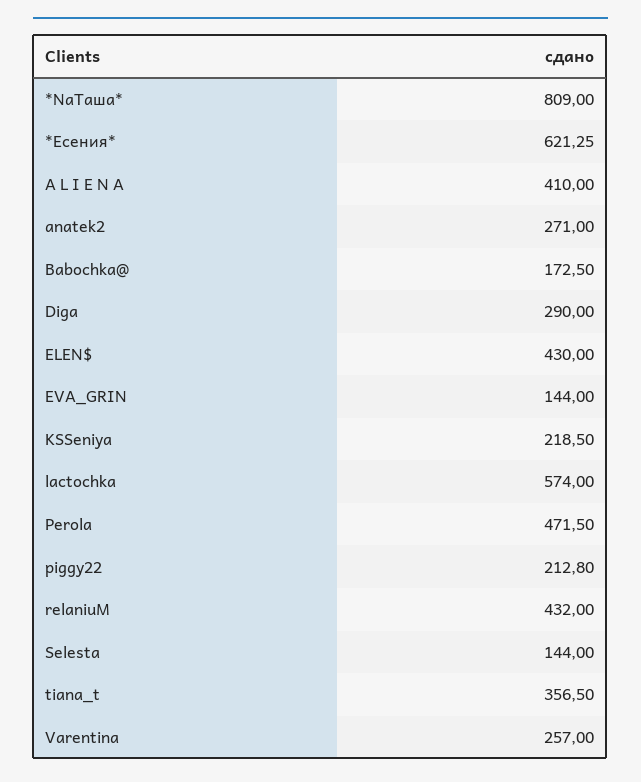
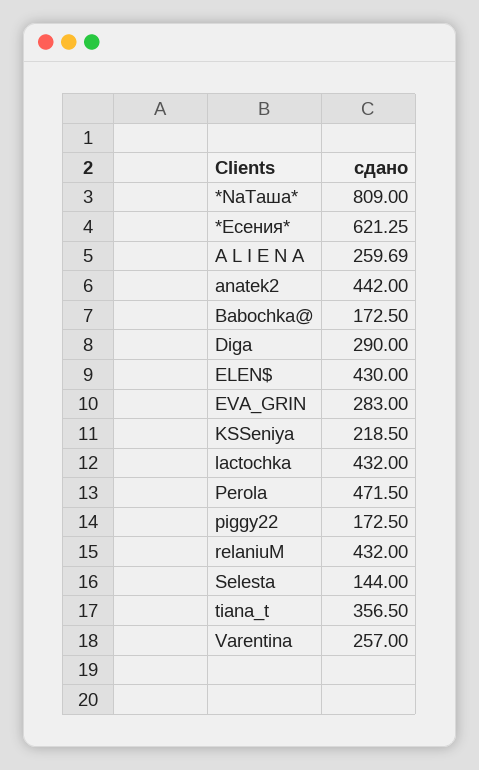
  {
    "*NaТаша*": 809,
    "*Есения*": 621.25,
-   "A L I E N A": 410,
+   "A L I E N A": 259.69,
-   "anatek2": 271,
+   "anatek2": 442,
    "Babochka@": 172.5,
    "Diga": 290,
    "ELEN$": 430,
-   "EVA_GRIN": 144,
+   "EVA_GRIN": 283,
    "KSSeniya": 218.5,
-   "lactochka": 574,
+   "lactochka": 432,
    "Perola": 471.5,
-   "piggy22": 212.8,
+   "piggy22": 172.5,
    "relaniuM": 432,
    "Selesta": 144,
    "tiana_t": 356.5,
    "Varentina": 257
  }

